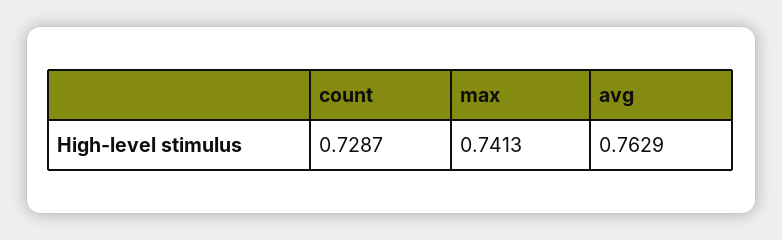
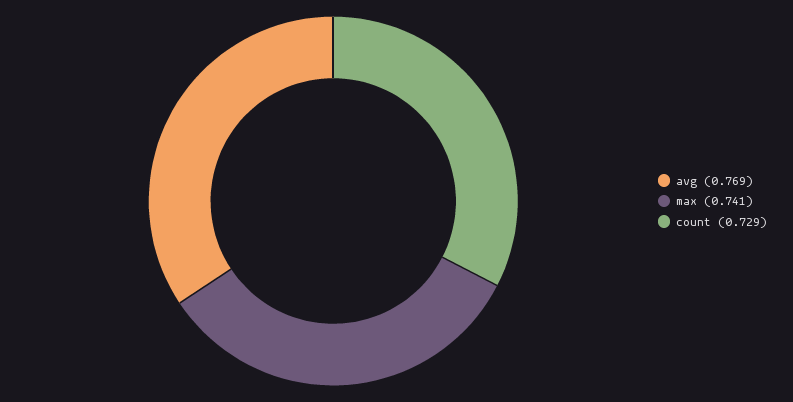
  {
    "count": 0.7287,
    "max": 0.7413,
-   "avg": 0.7629
+   "avg": 0.769
  }

